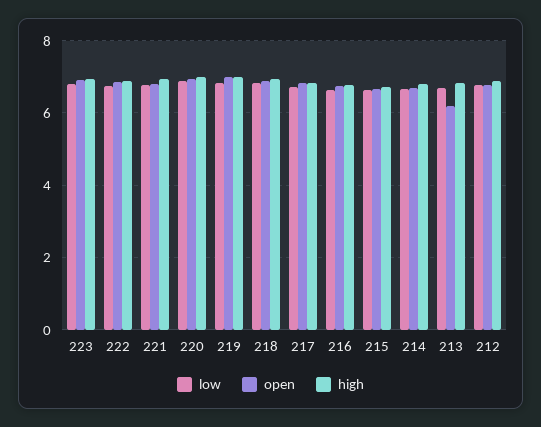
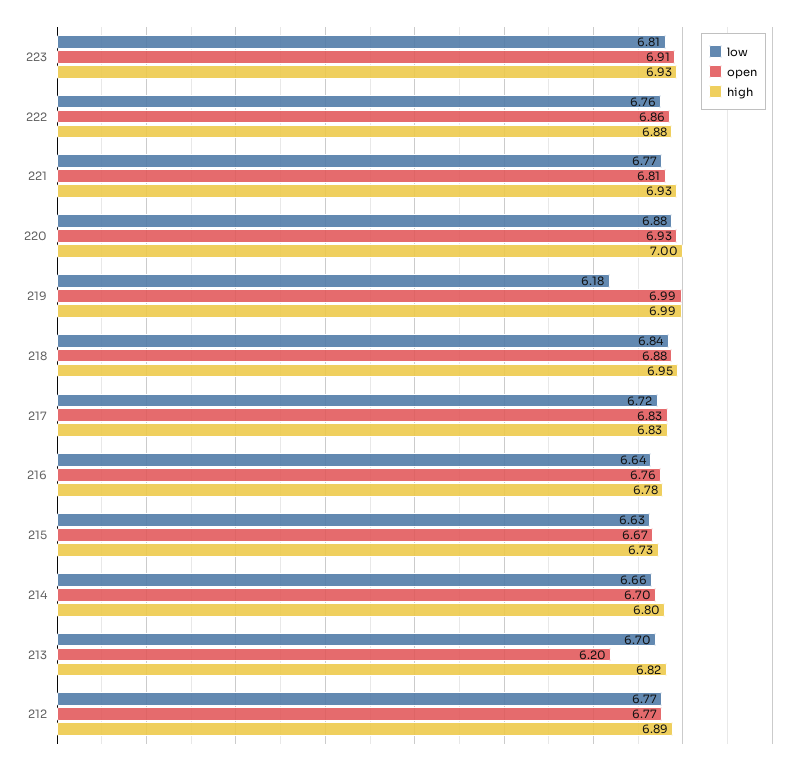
  {
    "low": {
      "223": 6.81,
      "222": 6.76,
      "221": 6.77,
      "220": 6.88,
-     "219": 6.8,
+     "219": 6.18,
      "218": 6.84,
      "217": 6.72,
      "216": 6.64,
      "215": 6.63,
      "214": 6.66,
      "213": 6.7,
      "212": 6.77
    },
    "open": {
      "223": 6.91,
      "222": 6.86,
      "221": 6.81,
      "220": 6.93,
      "219": 6.99,
      "218": 6.88,
      "217": 6.83,
      "216": 6.76,
      "215": 6.67,
      "214": 6.7,
      "213": 6.2,
      "212": 6.77
    },
    "high": {
      "223": 6.93,
      "222": 6.88,
      "221": 6.93,
      "220": 7,
      "219": 6.99,
      "218": 6.95,
      "217": 6.83,
      "216": 6.78,
      "215": 6.73,
      "214": 6.8,
      "213": 6.82,
      "212": 6.89
    }
  }

